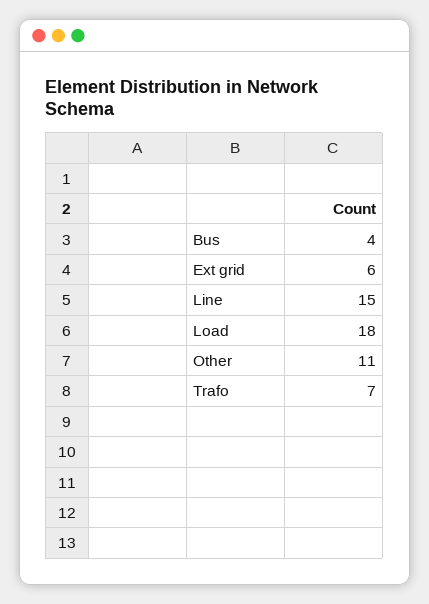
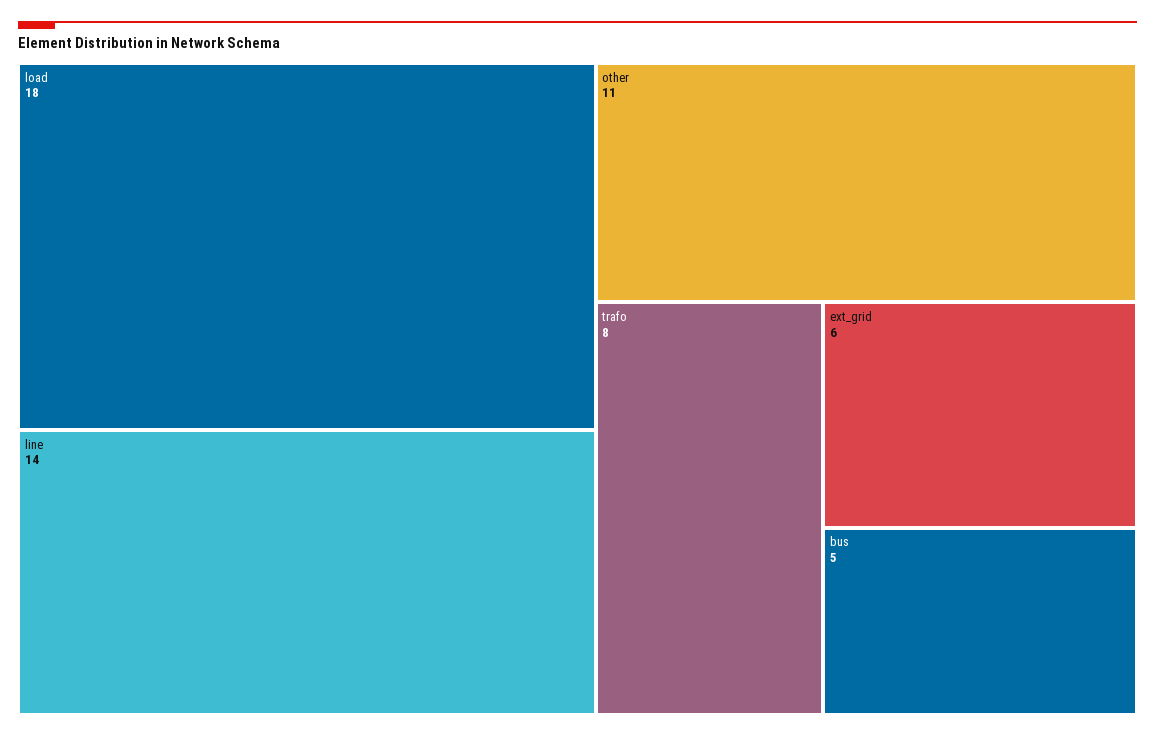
  {
-   "Bus": 4,
+   "Bus": 5,
    "Ext grid": 6,
-   "Line": 15,
+   "Line": 14,
    "Load": 18,
    "Other": 11,
-   "Trafo": 7
+   "Trafo": 8
  }

